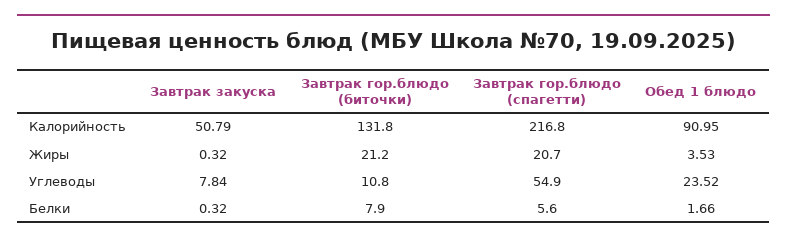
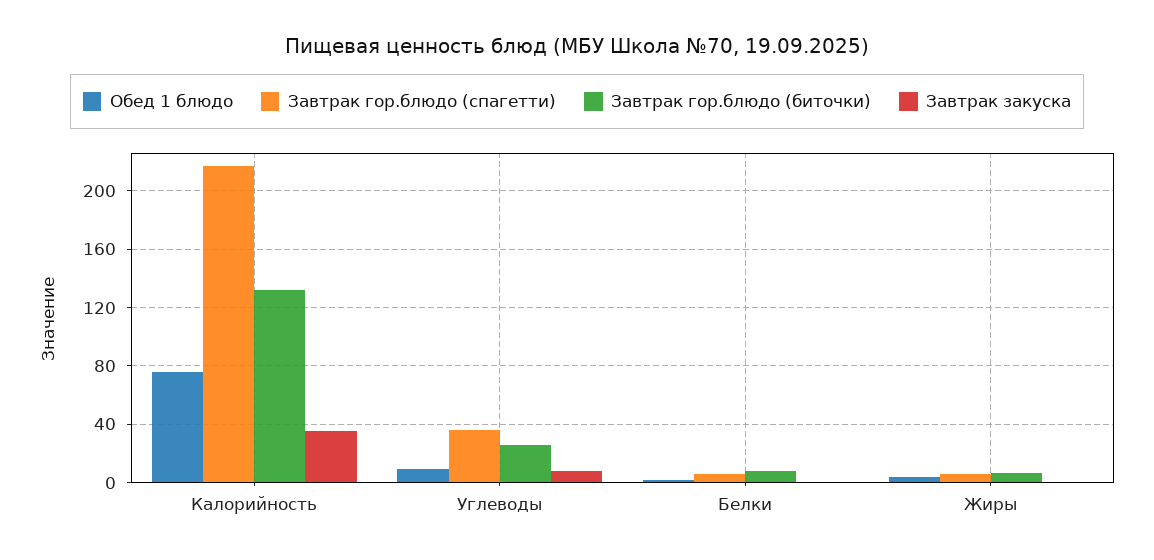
  {
    "Завтрак закуска": {
-     "Калорийность": 50.79,
+     "Калорийность": 35,
      "Жиры": 0.32,
      "Углеводы": 7.84,
      "Белки": 0.32
    },
    "Завтрак гор.блюдо (биточки)": {
      "Калорийность": 131.8,
-     "Жиры": 21.2,
+     "Жиры": 5,
-     "Углеводы": 10.8,
+     "Углеводы": 25,
      "Белки": 7.9
    },
    "Завтрак гор.блюдо (спагетти)": {
      "Калорийность": 216.8,
-     "Жиры": 20.7,
+     "Жиры": 5,
-     "Углеводы": 54.9,
+     "Углеводы": 35,
      "Белки": 5.6
    },
    "Обед 1 блюдо": {
-     "Калорийность": 90.95,
+     "Калорийность": 75,
      "Жиры": 3.53,
-     "Углеводы": 23.52,
+     "Углеводы": 10,
      "Белки": 1.66
    }
  }

